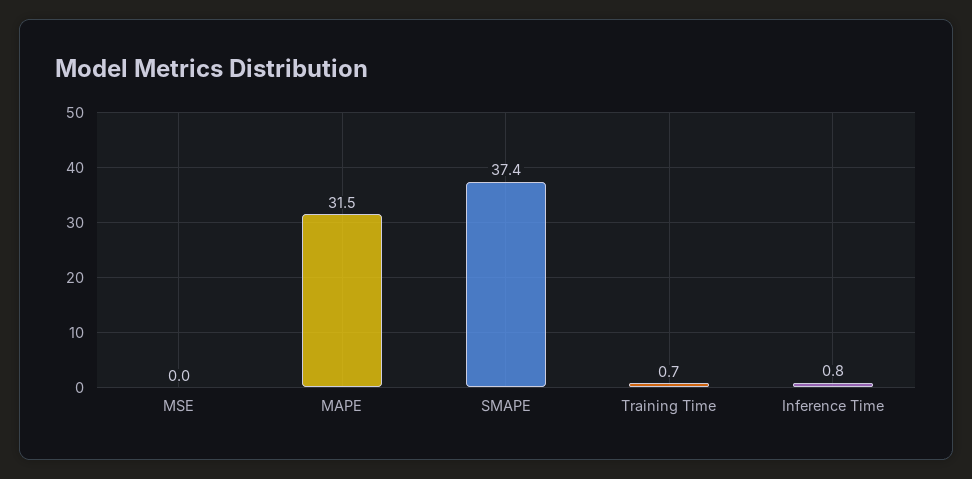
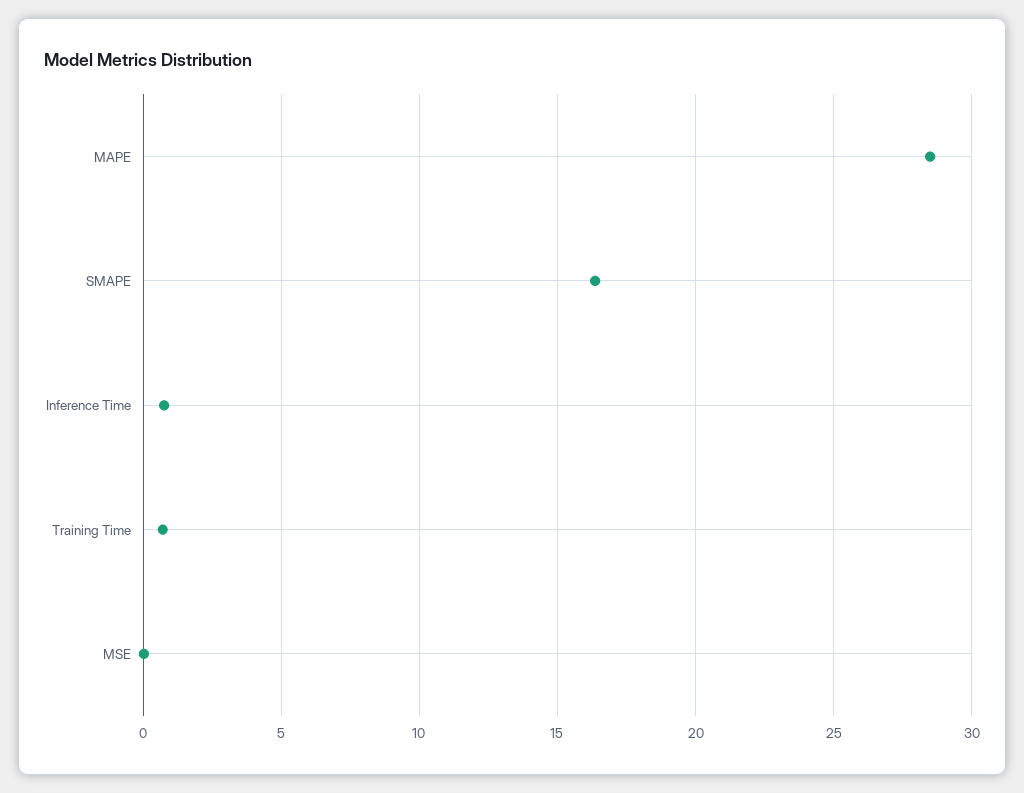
  {
    "MSE": 0,
-   "MAPE": 31.5,
+   "MAPE": 28.5,
-   "SMAPE": 37.4,
+   "SMAPE": 16.5,
    "Training Time": 0.7,
    "Inference Time": 0.8
  }

